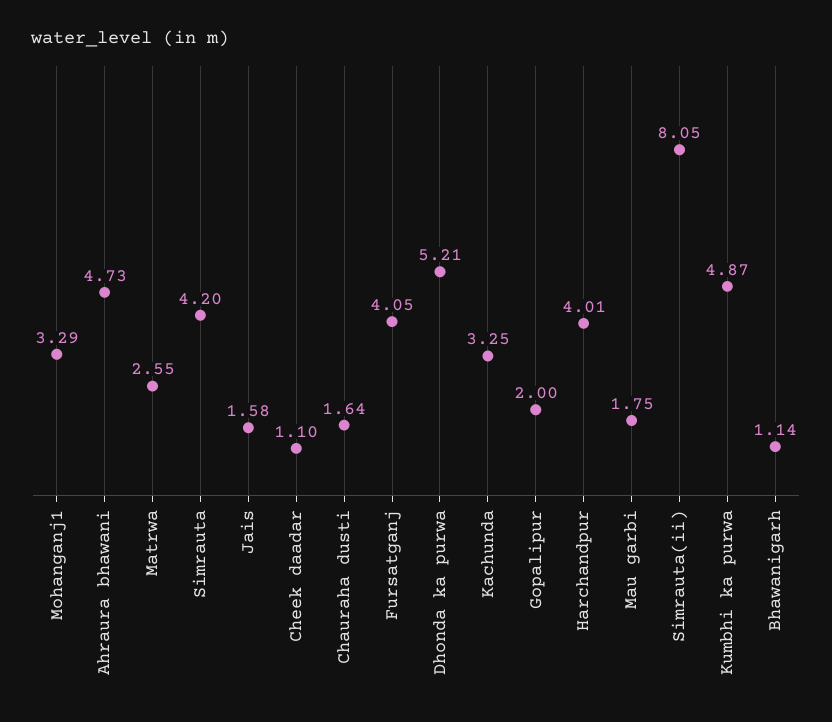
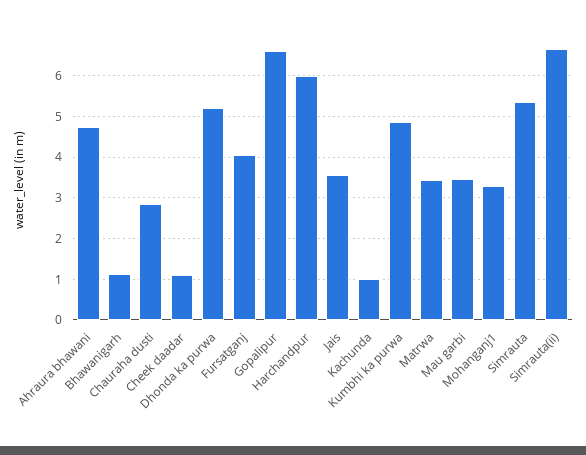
  {
    "Mohanganj1": 3.29,
    "Ahraura bhawani": 4.73,
-   "Matrwa": 2.55,
+   "Matrwa": 3.4,
-   "Simrauta": 4.2,
+   "Simrauta": 5.4,
-   "Jais": 1.58,
+   "Jais": 3.6,
    "Cheek daadar": 1.1,
-   "Chauraha dusti": 1.64,
+   "Chauraha dusti": 2.8,
    "Fursatganj": 4.05,
    "Dhonda ka purwa": 5.21,
-   "Kachunda": 3.25,
+   "Kachunda": 1,
-   "Gopalipur": 2,
+   "Gopalipur": 6.6,
-   "Harchandpur": 4.01,
+   "Harchandpur": 6,
-   "Mau garbi": 1.75,
+   "Mau garbi": 3.4,
-   "Simrauta(ii)": 8.05,
+   "Simrauta(ii)": 6.6,
    "Kumbhi ka purwa": 4.87,
    "Bhawanigarh": 1.14
  }

